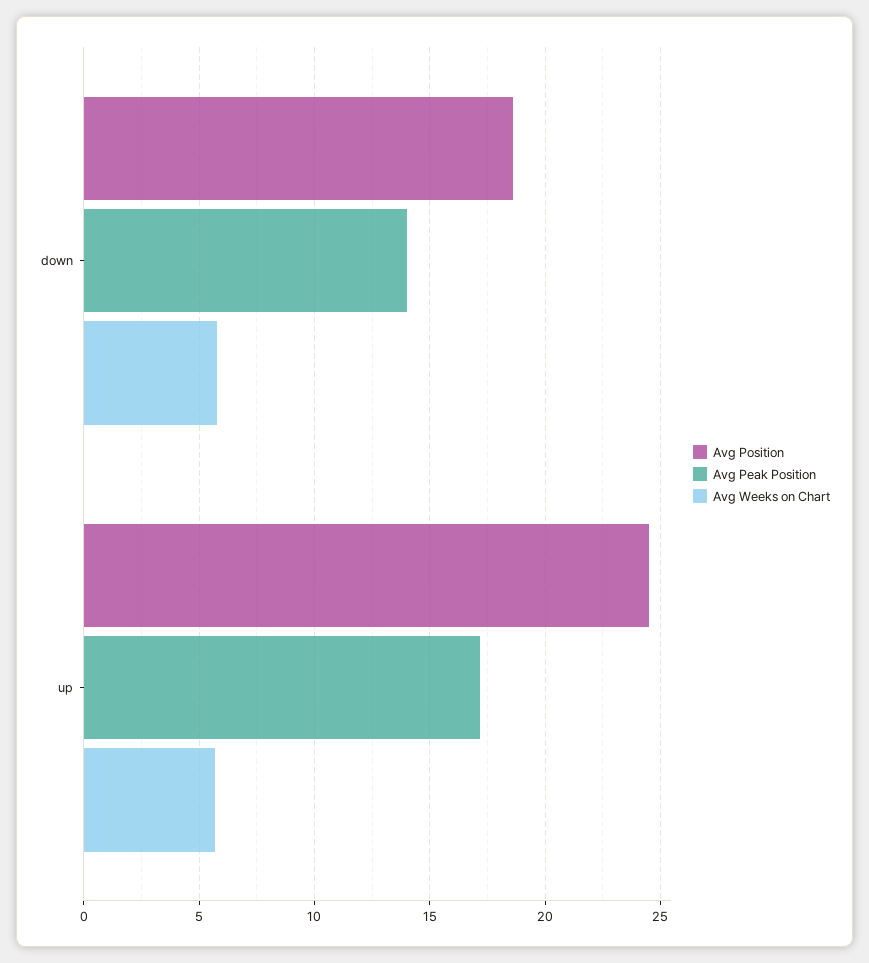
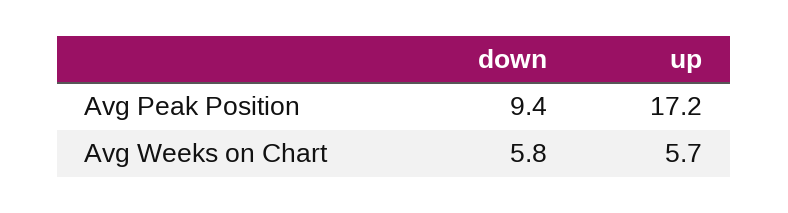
  {
-   "Avg Position": {
-     "down": 18.5,
-     "up": 24.5
-   },
    "Avg Peak Position": {
-     "down": 14,
+     "down": 9.4,
      "up": 17.2
    },
    "Avg Weeks on Chart": {
      "down": 5.8,
      "up": 5.7
    }
  }

